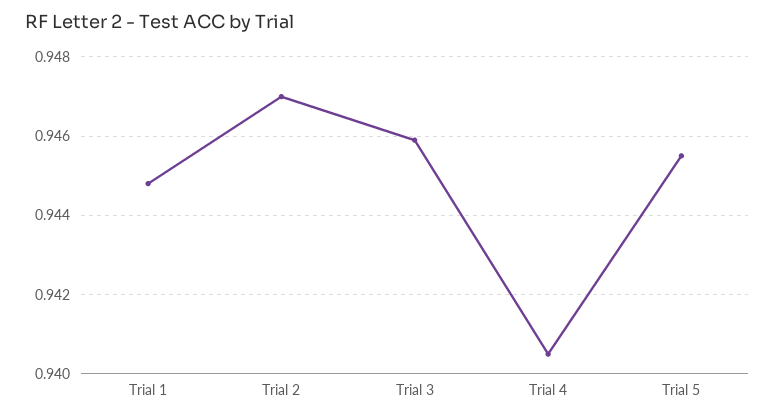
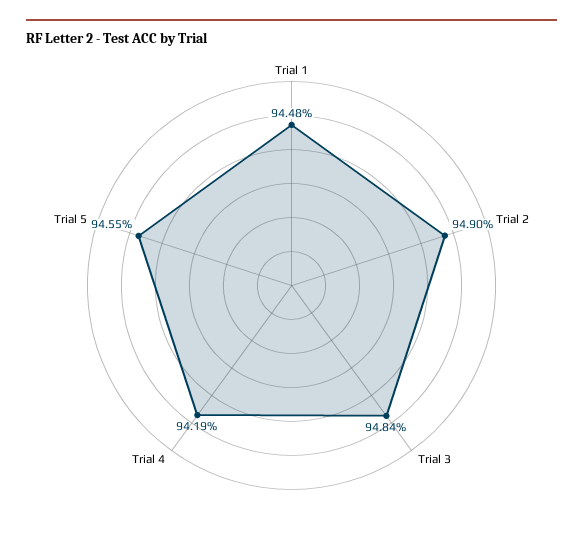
  {
    "Trial 1": 0.9448,
-   "Trial 2": 0.947,
+   "Trial 2": 0.949,
-   "Trial 3": 0.946,
+   "Trial 3": 0.9484,
-   "Trial 4": 0.9405,
+   "Trial 4": 0.9419,
    "Trial 5": 0.9455
  }

